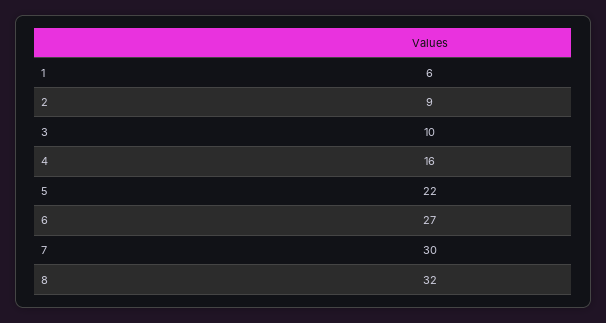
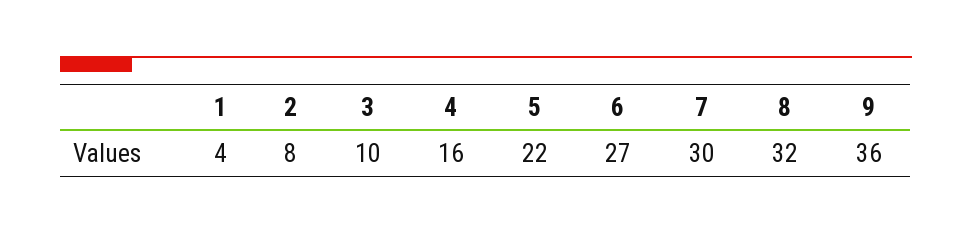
  {
-   "1": 6,
+   "1": 4,
-   "2": 9,
+   "2": 8,
    "3": 10,
    "4": 16,
    "5": 22,
    "6": 27,
    "7": 30,
-   "8": 32
+   "8": 32,
+   "9": 36
  }

